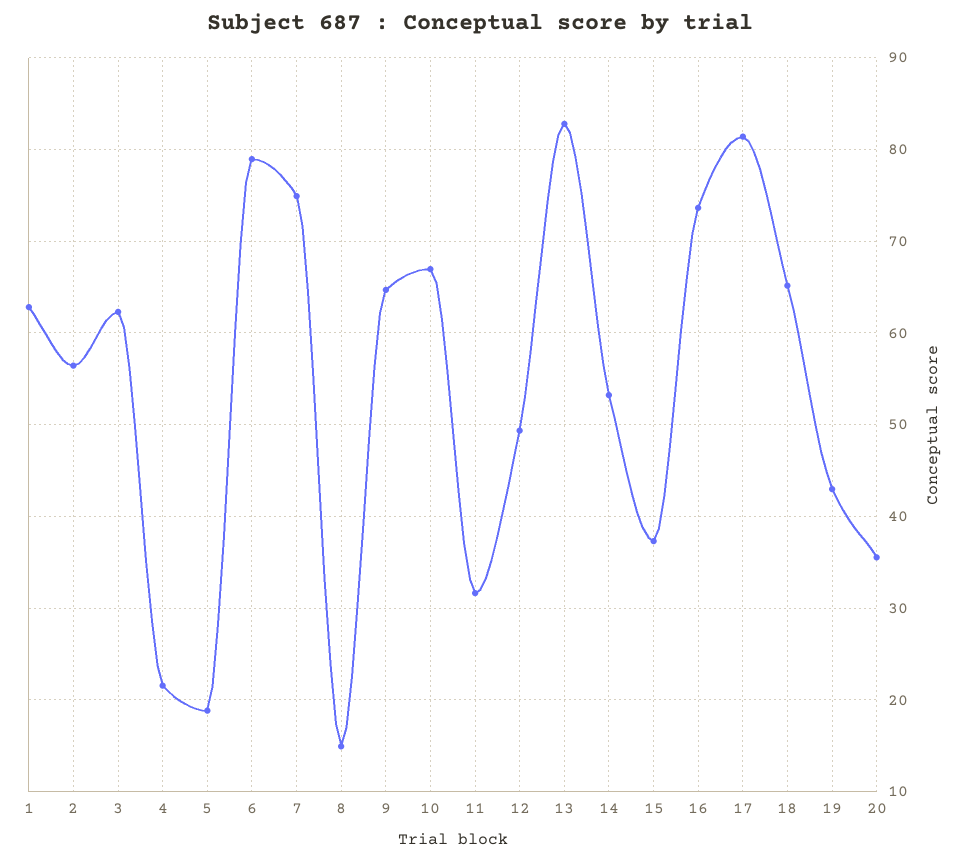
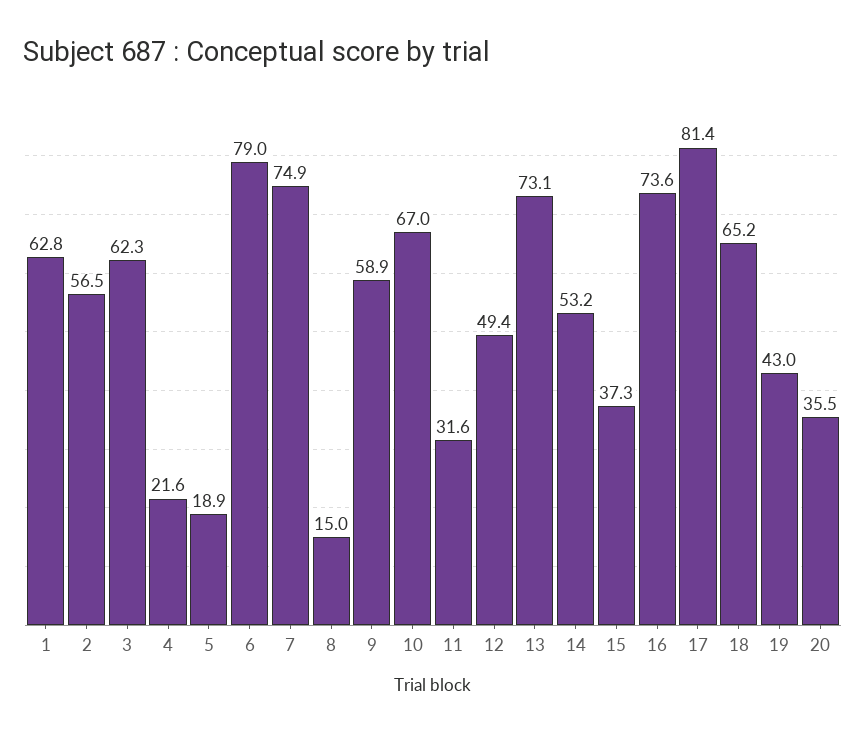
  {
    "1": 62.8,
    "2": 56.5,
    "3": 62.3,
    "4": 21.6,
    "5": 18.9,
    "6": 79,
    "7": 74.9,
    "8": 15,
-   "9": 65,
+   "9": 58.9,
    "10": 67,
    "11": 31.6,
    "12": 49.4,
-   "13": 83,
+   "13": 73.1,
    "14": 53.2,
    "15": 37.3,
    "16": 73.6,
    "17": 81.4,
    "18": 65.2,
    "19": 43,
    "20": 35.5
  }

